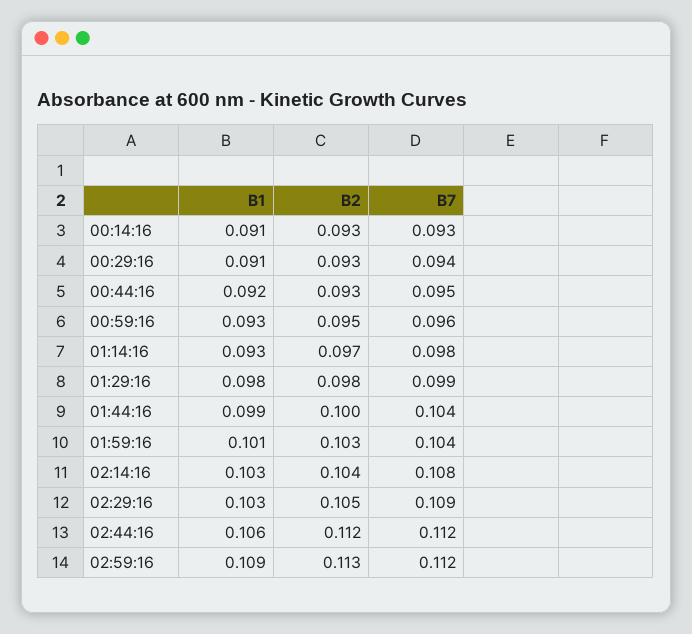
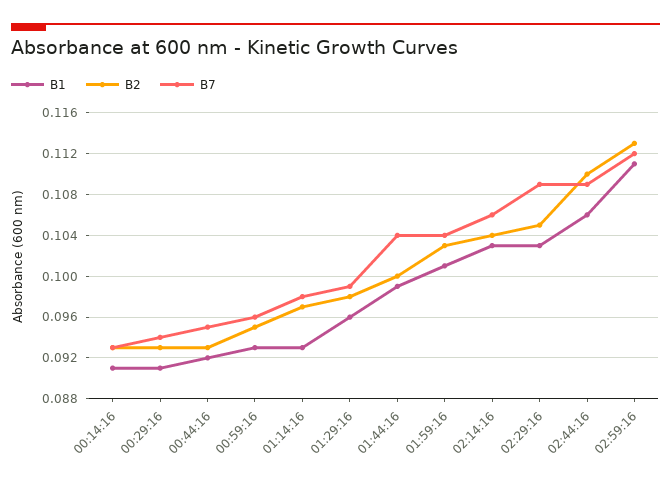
  {
    "B1": {
      "00:14:16": 0.091,
      "00:29:16": 0.091,
      "00:44:16": 0.092,
      "00:59:16": 0.093,
      "01:14:16": 0.093,
-     "01:29:16": 0.098,
+     "01:29:16": 0.096,
      "01:44:16": 0.099,
      "01:59:16": 0.101,
      "02:14:16": 0.103,
      "02:29:16": 0.103,
      "02:44:16": 0.106,
-     "02:59:16": 0.109
+     "02:59:16": 0.111
    },
    "B2": {
      "00:14:16": 0.093,
      "00:29:16": 0.093,
      "00:44:16": 0.093,
      "00:59:16": 0.095,
      "01:14:16": 0.097,
      "01:29:16": 0.098,
      "01:44:16": 0.1,
      "01:59:16": 0.103,
      "02:14:16": 0.104,
      "02:29:16": 0.105,
-     "02:44:16": 0.112,
+     "02:44:16": 0.11,
      "02:59:16": 0.113
    },
    "B7": {
      "00:14:16": 0.093,
      "00:29:16": 0.094,
      "00:44:16": 0.095,
      "00:59:16": 0.096,
      "01:14:16": 0.098,
      "01:29:16": 0.099,
      "01:44:16": 0.104,
      "01:59:16": 0.104,
-     "02:14:16": 0.108,
+     "02:14:16": 0.106,
      "02:29:16": 0.109,
-     "02:44:16": 0.112,
+     "02:44:16": 0.109,
      "02:59:16": 0.112
    }
  }

